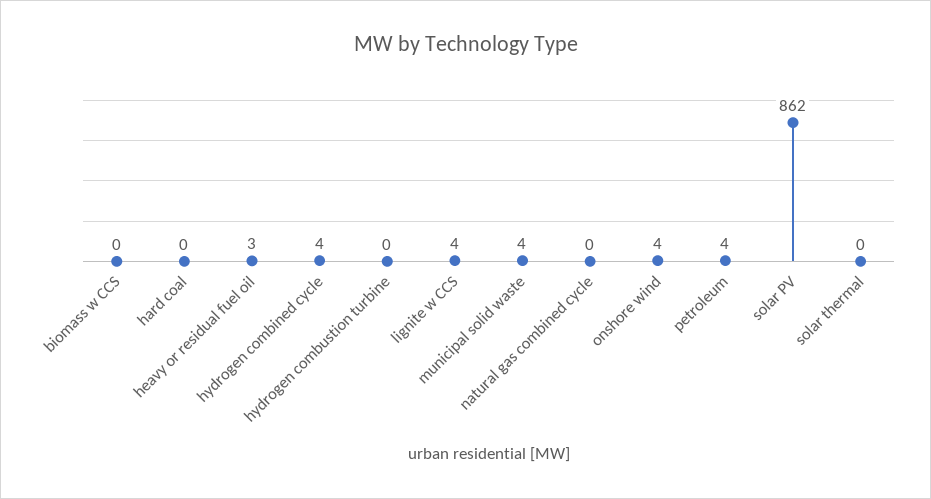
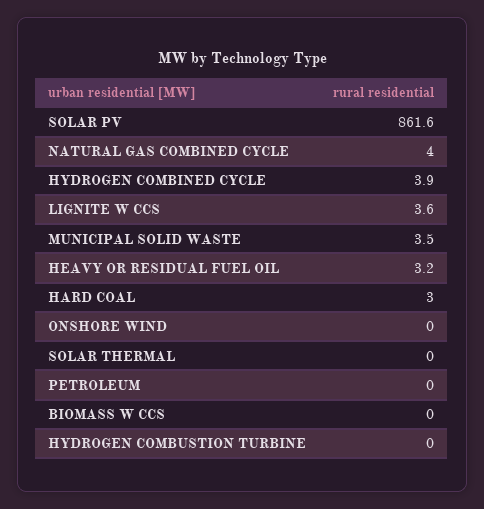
  {
    "biomass w CCS": 0,
-   "hard coal": 0,
+   "hard coal": 3,
    "heavy or residual fuel oil": 3.2,
    "hydrogen combined cycle": 3.9,
    "hydrogen combustion turbine": 0,
    "lignite w CCS": 3.6,
    "municipal solid waste": 3.5,
-   "natural gas combined cycle": 0,
+   "natural gas combined cycle": 4,
-   "onshore wind": 4,
+   "onshore wind": 0,
-   "petroleum": 4,
+   "petroleum": 0,
    "solar PV": 861.6,
    "solar thermal": 0
  }

